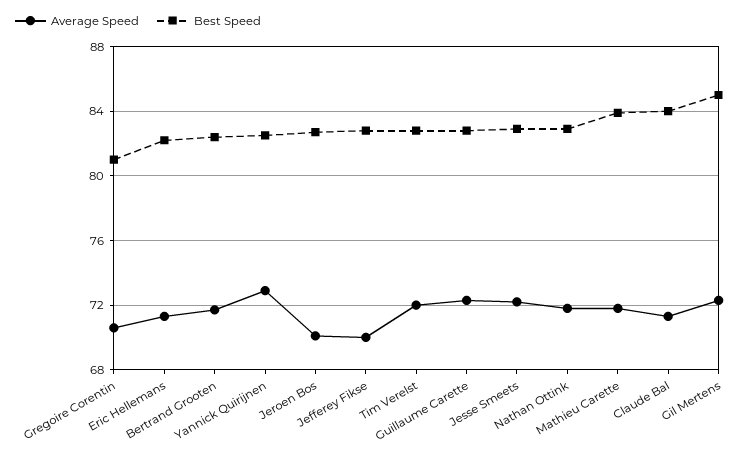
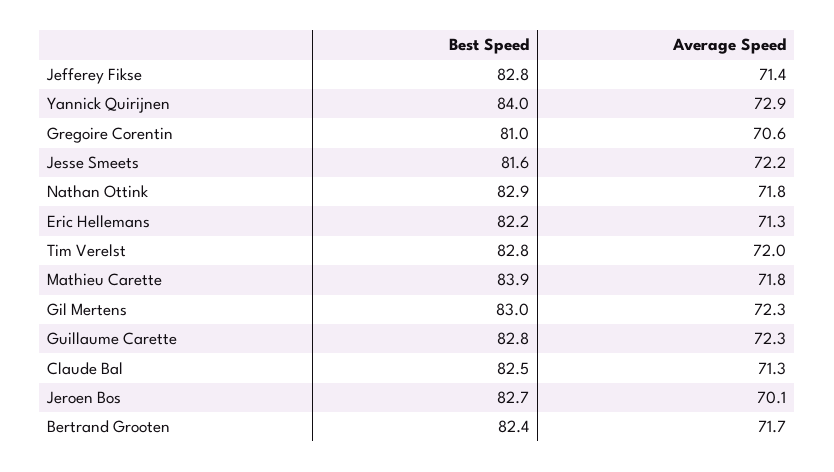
  {
    "Average Speed": {
      "Gregoire Corentin": 70.6,
      "Eric Hellemans": 71.3,
      "Bertrand Grooten": 71.7,
      "Yannick Quirijnen": 72.9,
      "Jeroen Bos": 70.1,
-     "Jefferey Fikse": 70,
+     "Jefferey Fikse": 71.4,
      "Tim Verelst": 72,
      "Guillaume Carette": 72.3,
      "Jesse Smeets": 72.2,
      "Nathan Ottink": 71.8,
      "Mathieu Carette": 71.8,
      "Claude Bal": 71.3,
      "Gil Mertens": 72.3
    },
    "Best Speed": {
      "Gregoire Corentin": 81,
      "Eric Hellemans": 82.2,
      "Bertrand Grooten": 82.4,
-     "Yannick Quirijnen": 82.5,
+     "Yannick Quirijnen": 84,
      "Jeroen Bos": 82.7,
      "Jefferey Fikse": 82.8,
      "Tim Verelst": 82.8,
      "Guillaume Carette": 82.8,
-     "Jesse Smeets": 83,
+     "Jesse Smeets": 81.6,
      "Nathan Ottink": 82.9,
      "Mathieu Carette": 83.9,
-     "Claude Bal": 84,
+     "Claude Bal": 82.5,
-     "Gil Mertens": 85
+     "Gil Mertens": 83
    }
  }

